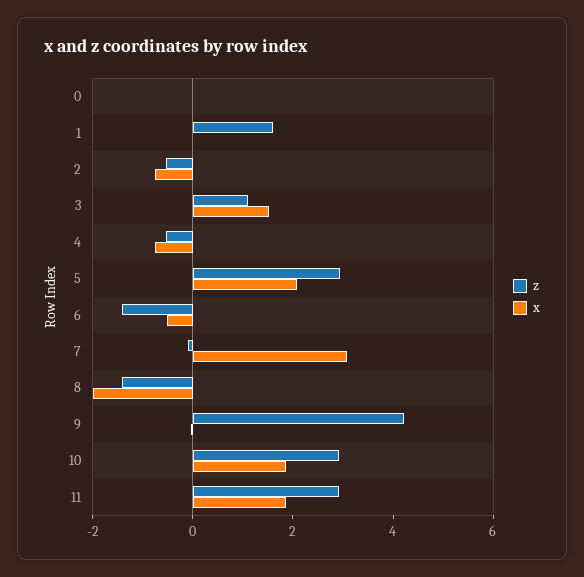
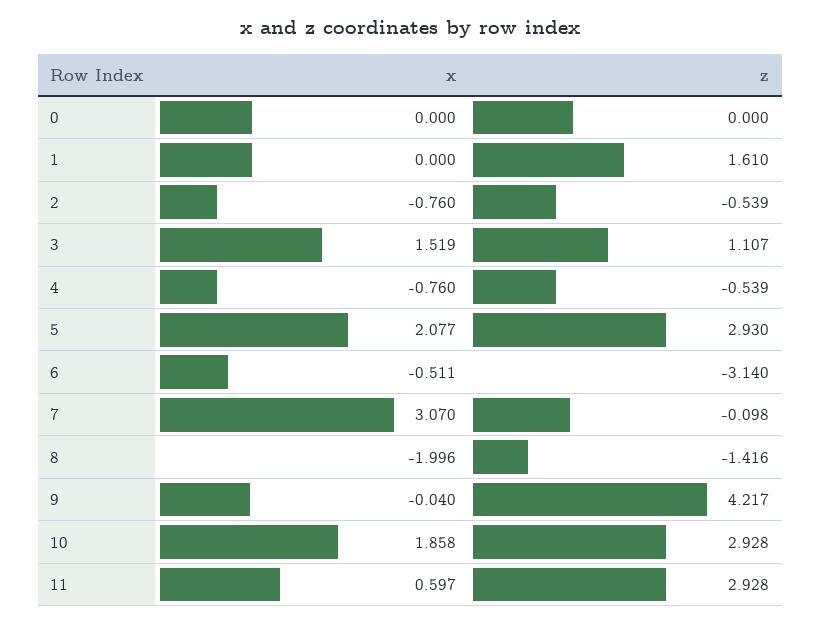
  {
    "z": {
      "0": 0,
      "1": 1.61,
      "2": -0.539,
      "3": 1.107,
      "4": -0.539,
      "5": 2.93,
-     "6": -1.5,
+     "6": -3.14,
      "7": -0.098,
      "8": -1.416,
      "9": 4.217,
      "10": 2.928,
      "11": 2.928
    },
    "x": {
      "0": 0,
      "1": 0,
      "2": -0.76,
      "3": 1.519,
      "4": -0.76,
      "5": 2.077,
      "6": -0.511,
      "7": 3.07,
      "8": -1.996,
      "9": -0.04,
      "10": 1.858,
-     "11": 2
+     "11": 0.597
    }
  }

